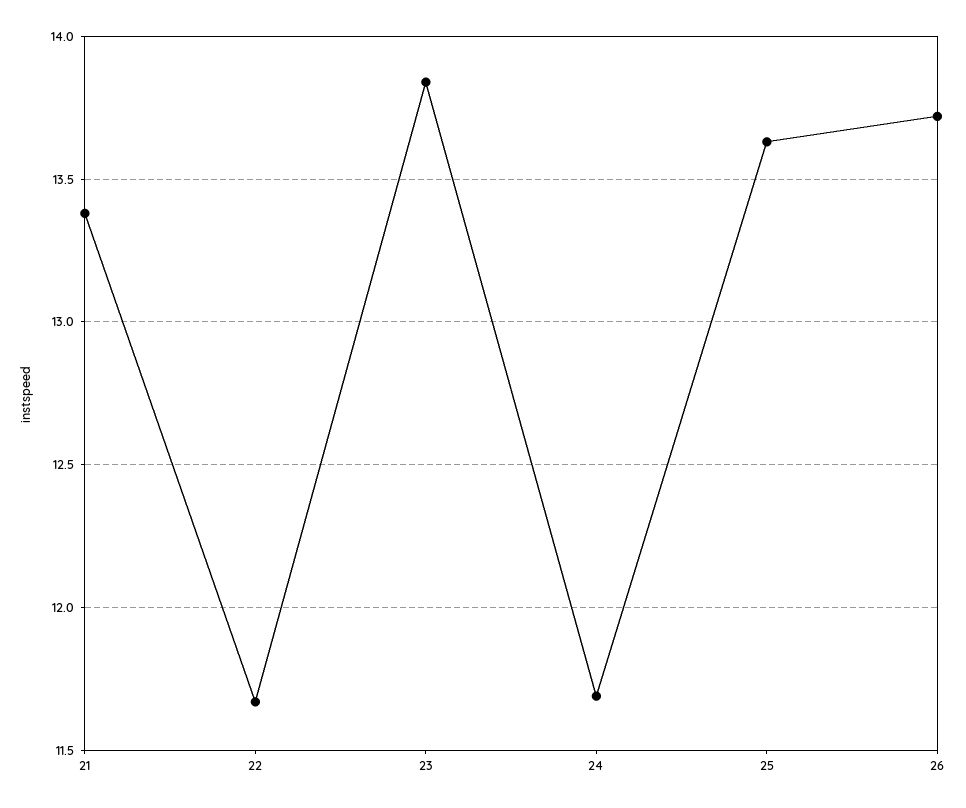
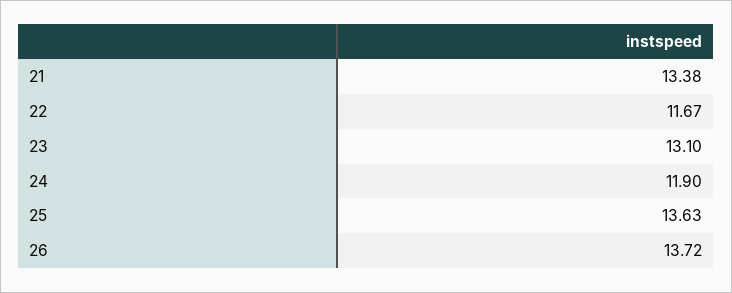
  {
    "21": 13.38,
    "22": 11.67,
-   "23": 13.85,
+   "23": 13.1,
-   "24": 11.7,
+   "24": 11.9,
    "25": 13.63,
    "26": 13.72
  }

